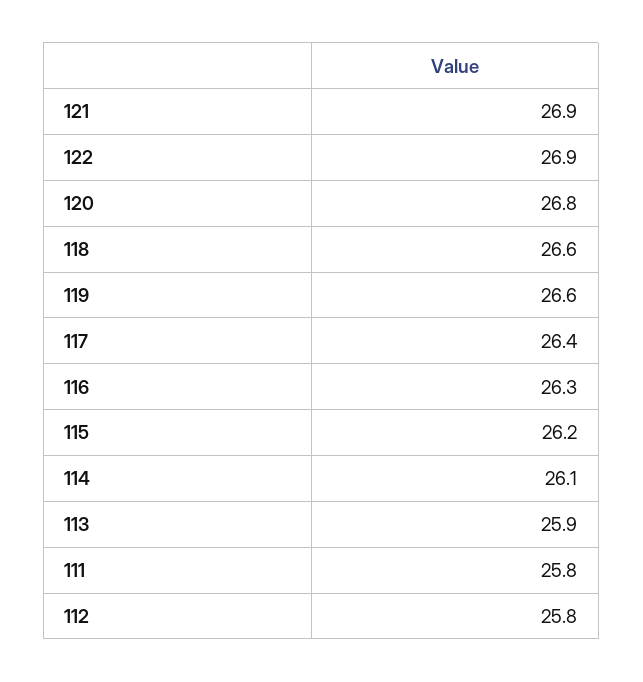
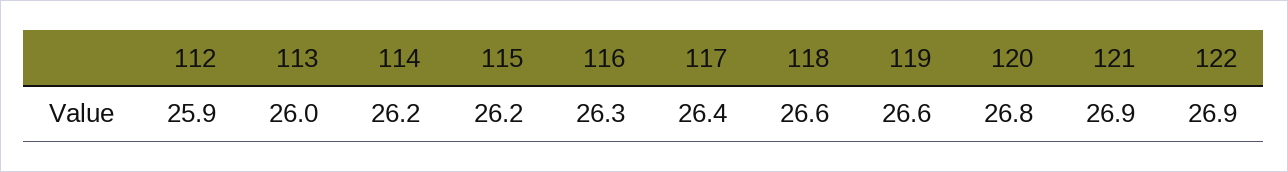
  {
    "121": 26.9,
    "122": 26.9,
    "120": 26.8,
    "118": 26.6,
    "119": 26.6,
    "117": 26.4,
    "116": 26.3,
    "115": 26.2,
-   "114": 26.1,
+   "114": 26.2,
-   "113": 25.9,
+   "113": 26,
-   "111": 25.8,
-   "112": 25.8
+   "112": 25.9
  }

